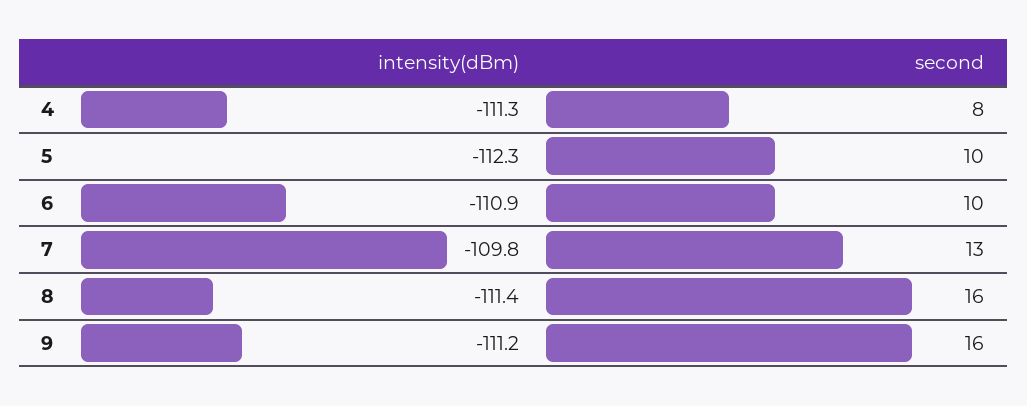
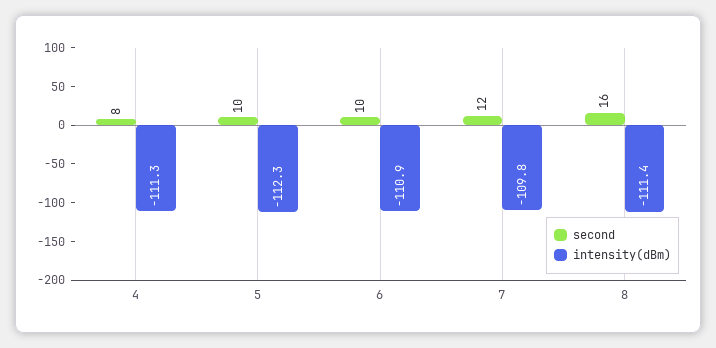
  {
    "intensity(dBm)": {
      "4": -111.3,
      "5": -112.3,
      "6": -110.9,
      "7": -109.8,
-     "8": -111.4,
+     "8": -111.4
-     "9": -111.2
    },
    "second": {
      "4": 8,
      "5": 10,
      "6": 10,
-     "7": 13,
+     "7": 12,
-     "8": 16,
+     "8": 16
-     "9": 16
    }
  }

